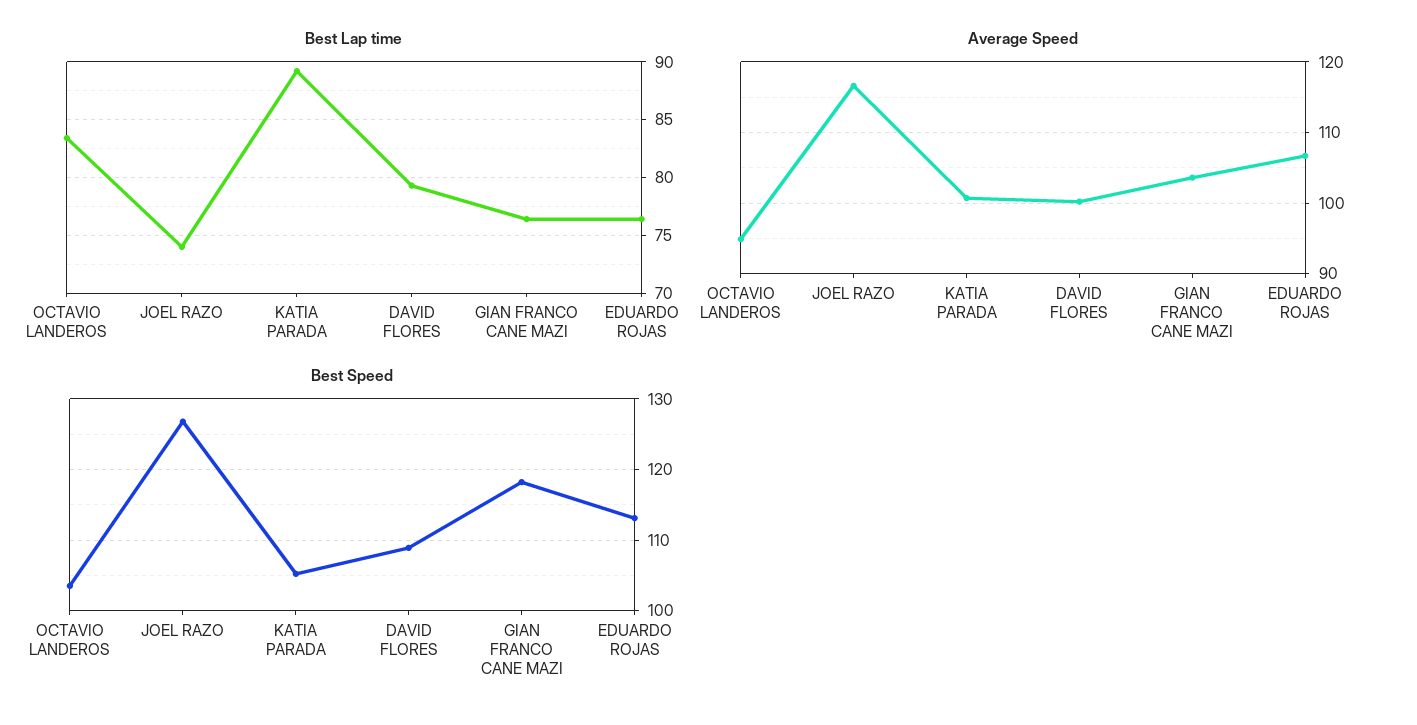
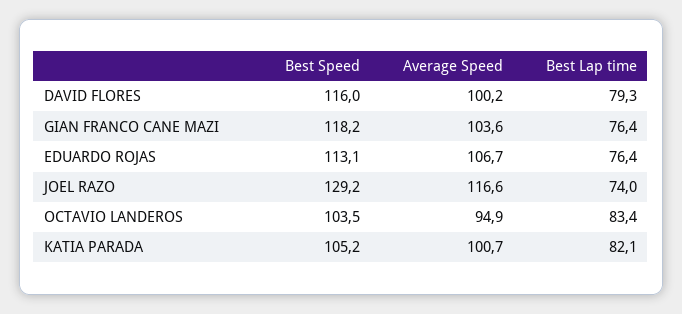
  {
    "Best Lap time": {
      "OCTAVIO LANDEROS": 83.4,
      "JOEL RAZO": 74,
-     "KATIA PARADA": 89,
+     "KATIA PARADA": 82.1,
      "DAVID FLORES": 79.3,
      "GIAN FRANCO CANE MAZI": 76.4,
      "EDUARDO ROJAS": 76.4
    },
    "Average Speed": {
      "OCTAVIO LANDEROS": 94.9,
      "JOEL RAZO": 116.6,
      "KATIA PARADA": 100.7,
      "DAVID FLORES": 100.2,
      "GIAN FRANCO CANE MAZI": 103.6,
      "EDUARDO ROJAS": 106.7
    },
    "Best Speed": {
      "OCTAVIO LANDEROS": 103.5,
-     "JOEL RAZO": 127,
+     "JOEL RAZO": 129.2,
      "KATIA PARADA": 105.2,
-     "DAVID FLORES": 109,
+     "DAVID FLORES": 116,
      "GIAN FRANCO CANE MAZI": 118.2,
      "EDUARDO ROJAS": 113.1
    }
  }

